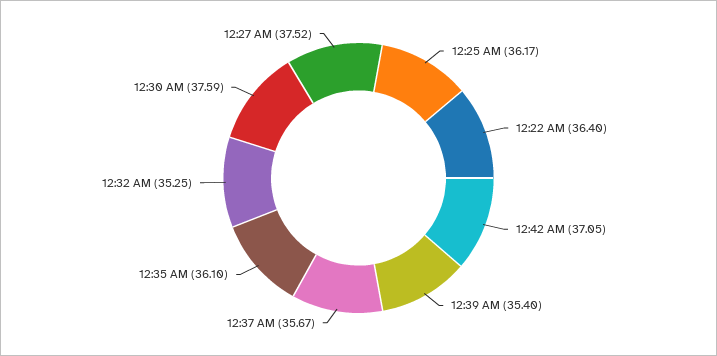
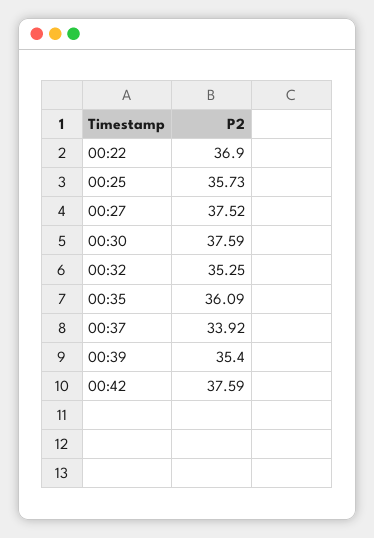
  {
-   "12:25 AM": 36.17,
+   "12:25 AM": 35.73,
-   "12:22 AM": 36.4,
+   "12:22 AM": 36.9,
-   "12:42 AM": 37.05,
+   "12:42 AM": 37.59,
    "12:39 AM": 35.4,
-   "12:37 AM": 35.67,
+   "12:37 AM": 33.92,
-   "12:35 AM": 36.1,
+   "12:35 AM": 36.09,
    "12:32 AM": 35.25,
    "12:30 AM": 37.59,
    "12:27 AM": 37.52
  }

